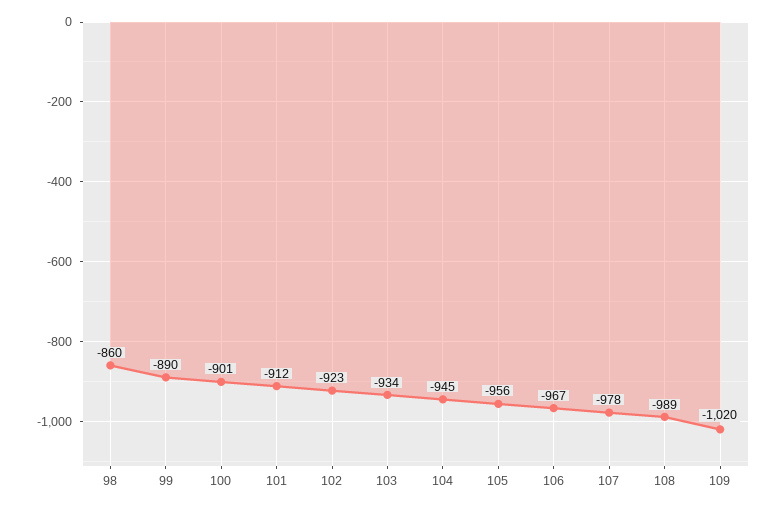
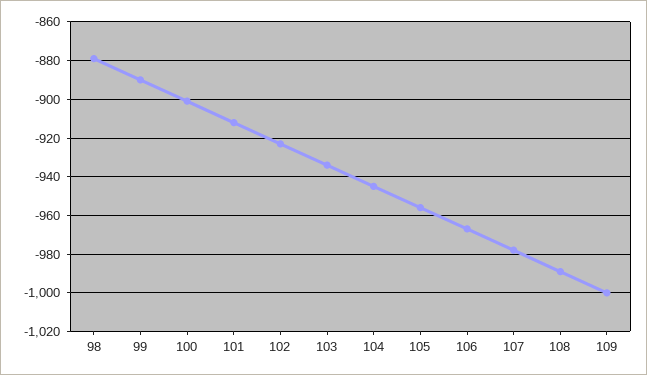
  {
-   "98": -860,
+   "98": -880,
    "99": -890,
    "100": -901,
    "101": -912,
    "102": -923,
    "103": -934,
    "104": -945,
    "105": -956,
    "106": -967,
    "107": -978,
    "108": -989,
-   "109": -1020
+   "109": -1000
  }

